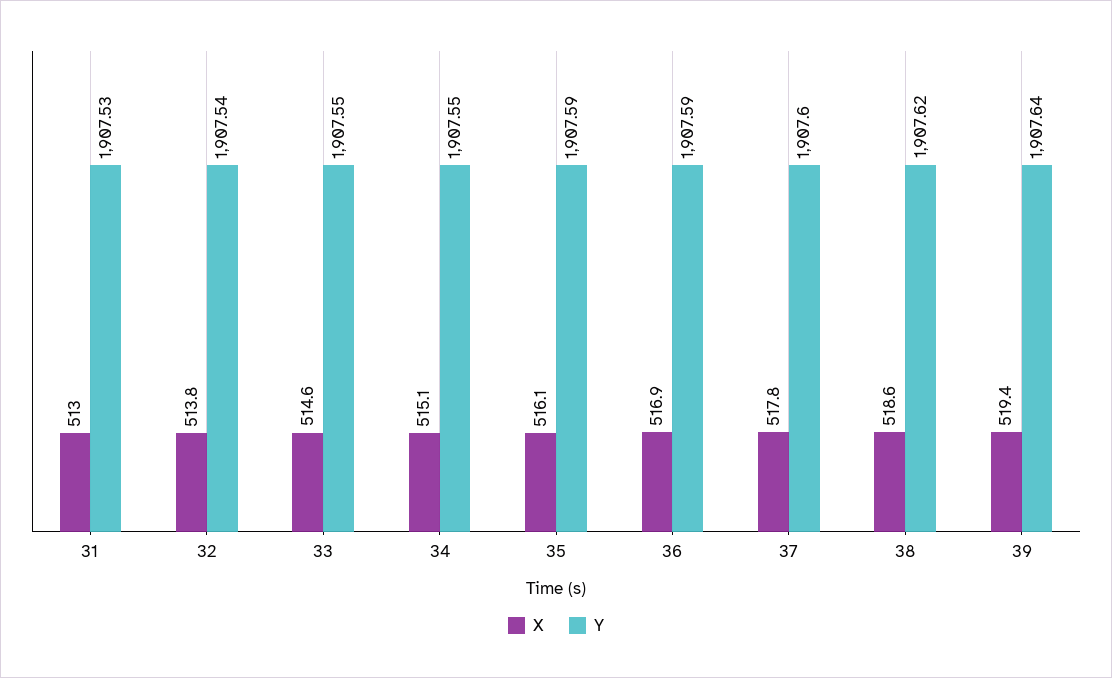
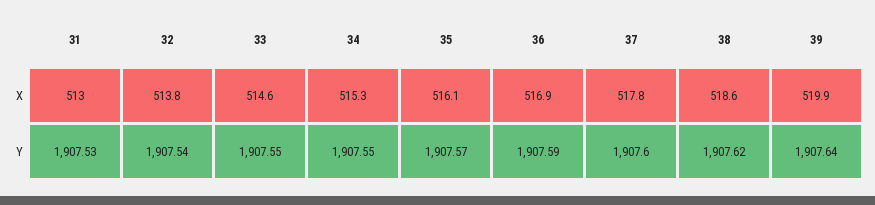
  {
    "X": {
      "31": 513,
      "32": 513.8,
      "33": 514.6,
-     "34": 515.1,
+     "34": 515.3,
      "35": 516.1,
      "36": 516.9,
      "37": 517.8,
      "38": 518.6,
-     "39": 519.4
+     "39": 519.9
    },
    "Y": {
      "31": 1907.53,
      "32": 1907.54,
      "33": 1907.55,
      "34": 1907.55,
-     "35": 1907.59,
+     "35": 1907.57,
      "36": 1907.59,
      "37": 1907.6,
      "38": 1907.62,
      "39": 1907.64
    }
  }

